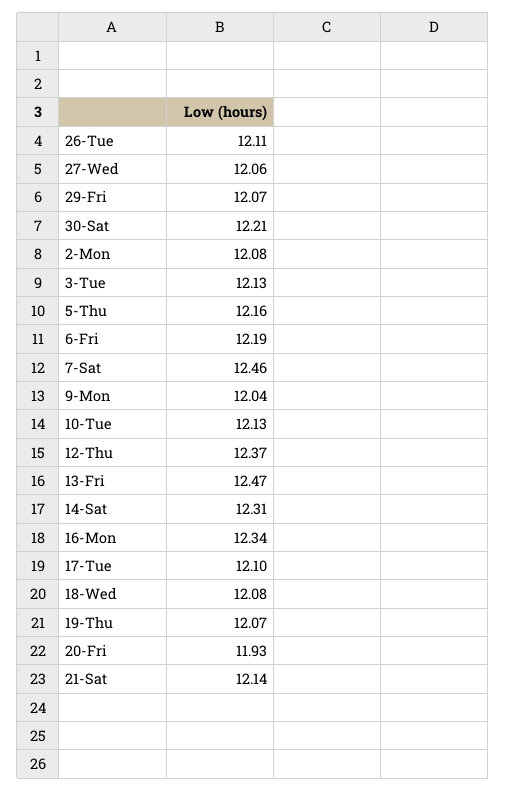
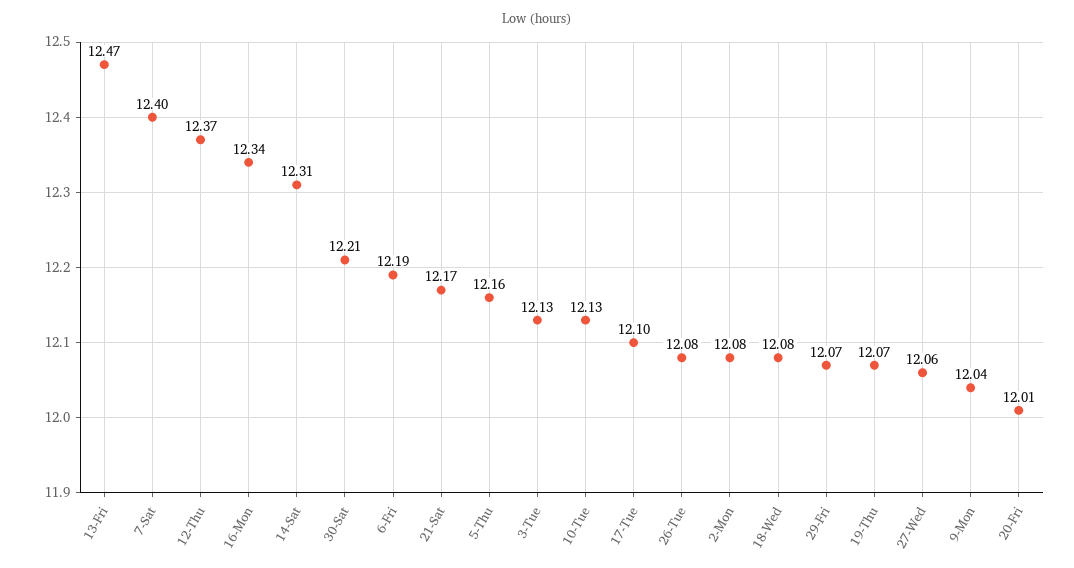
  {
-   "26-Tue": 12.11,
+   "26-Tue": 12.08,
    "27-Wed": 12.06,
    "29-Fri": 12.07,
    "30-Sat": 12.21,
    "2-Mon": 12.08,
    "3-Tue": 12.13,
    "5-Thu": 12.16,
    "6-Fri": 12.19,
-   "7-Sat": 12.46,
+   "7-Sat": 12.4,
    "9-Mon": 12.04,
    "10-Tue": 12.13,
    "12-Thu": 12.37,
    "13-Fri": 12.47,
    "14-Sat": 12.31,
    "16-Mon": 12.34,
    "17-Tue": 12.1,
    "18-Wed": 12.08,
    "19-Thu": 12.07,
-   "20-Fri": 11.93,
+   "20-Fri": 12.01,
-   "21-Sat": 12.14
+   "21-Sat": 12.17
  }

